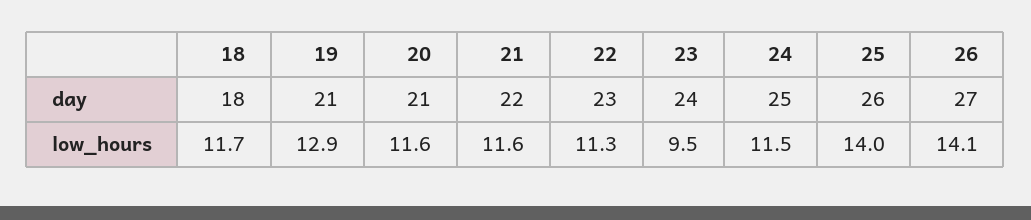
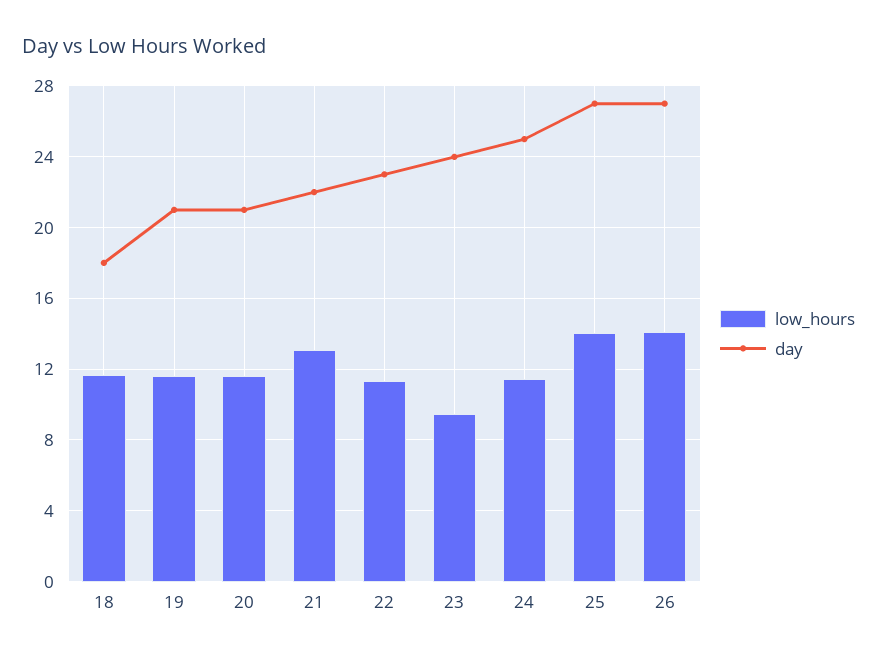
  {
    "day": {
      "18": 18,
      "19": 21,
      "20": 21,
      "21": 22,
      "22": 23,
      "23": 24,
      "24": 25,
-     "25": 26,
+     "25": 27,
      "26": 27
    },
    "low_hours": {
      "18": 11.7,
-     "19": 12.9,
+     "19": 11.5,
      "20": 11.6,
-     "21": 11.6,
+     "21": 13,
      "22": 11.3,
      "23": 9.5,
      "24": 11.5,
      "25": 14,
      "26": 14.1
    }
  }

